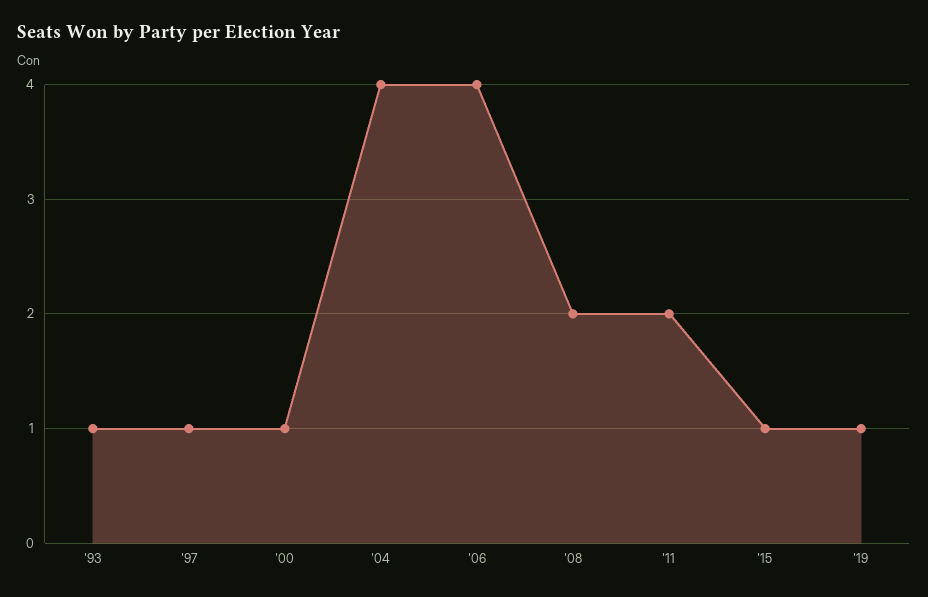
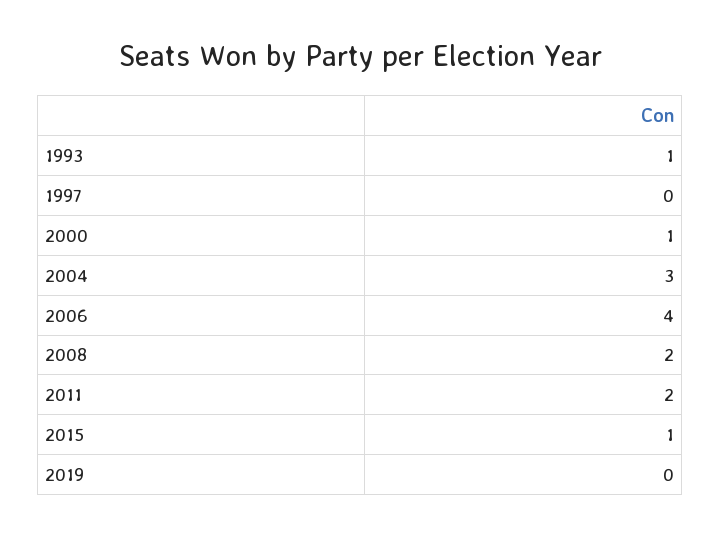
  {
    "'93": 1,
-   "'97": 1,
+   "'97": 0,
    "'00": 1,
-   "'04": 4,
+   "'04": 3,
    "'06": 4,
    "'08": 2,
    "'11": 2,
    "'15": 1,
-   "'19": 1
+   "'19": 0
  }

